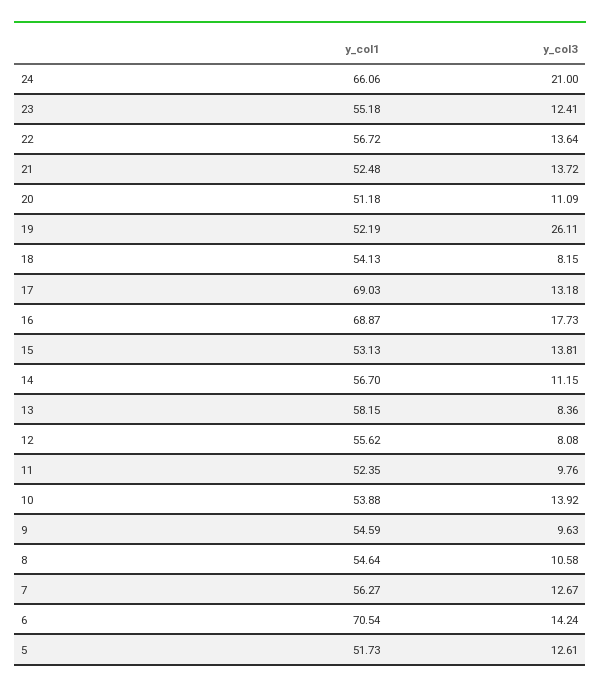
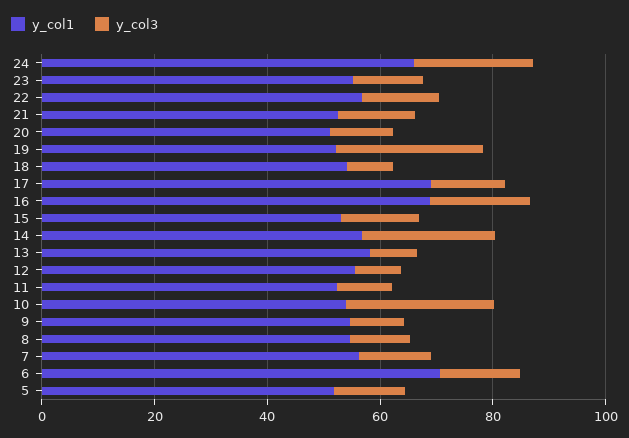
  {
    "y_col1": {
      "24": 66.06,
      "23": 55.18,
      "22": 56.72,
      "21": 52.48,
      "20": 51.18,
      "19": 52.19,
      "18": 54.13,
      "17": 69.03,
      "16": 68.87,
      "15": 53.13,
      "14": 56.7,
      "13": 58.15,
      "12": 55.62,
      "11": 52.35,
      "10": 53.88,
      "9": 54.59,
      "8": 54.64,
      "7": 56.27,
      "6": 70.54,
      "5": 51.73
    },
    "y_col3": {
      "24": 21,
      "23": 12.41,
      "22": 13.64,
      "21": 13.72,
      "20": 11.09,
      "19": 26.11,
      "18": 8.15,
      "17": 13.18,
      "16": 17.73,
      "15": 13.81,
-     "14": 11.15,
+     "14": 25,
      "13": 8.36,
      "12": 8.08,
      "11": 9.76,
-     "10": 13.92,
+     "10": 25,
      "9": 9.63,
      "8": 10.58,
      "7": 12.67,
      "6": 14.24,
      "5": 12.61
    }
  }

